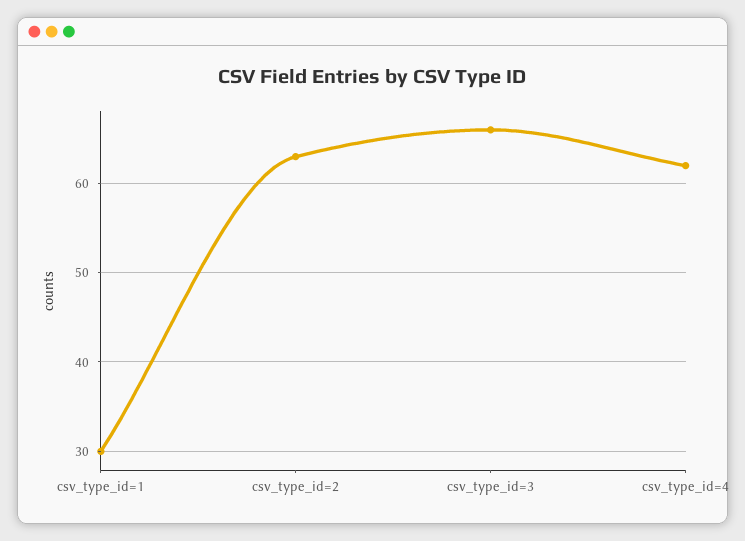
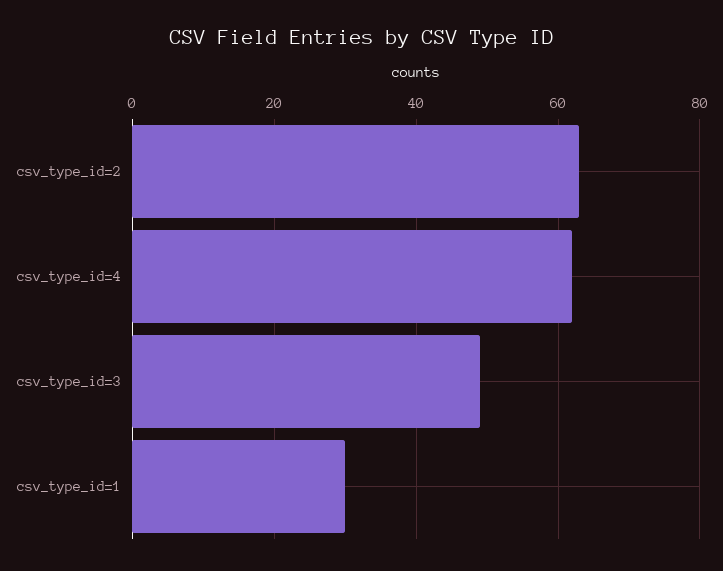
  {
    "csv_type_id=1": 30,
    "csv_type_id=2": 63,
-   "csv_type_id=3": 66,
+   "csv_type_id=3": 50,
    "csv_type_id=4": 62
  }

